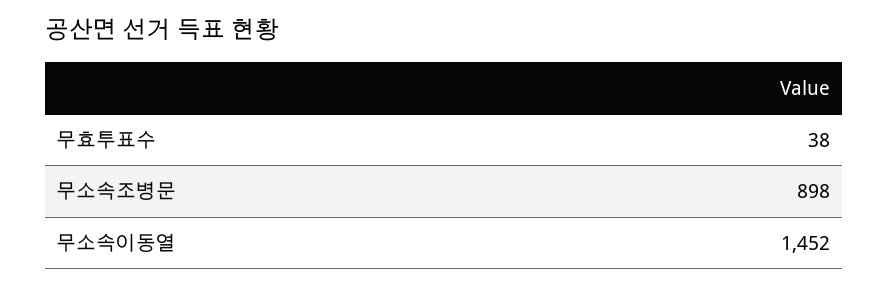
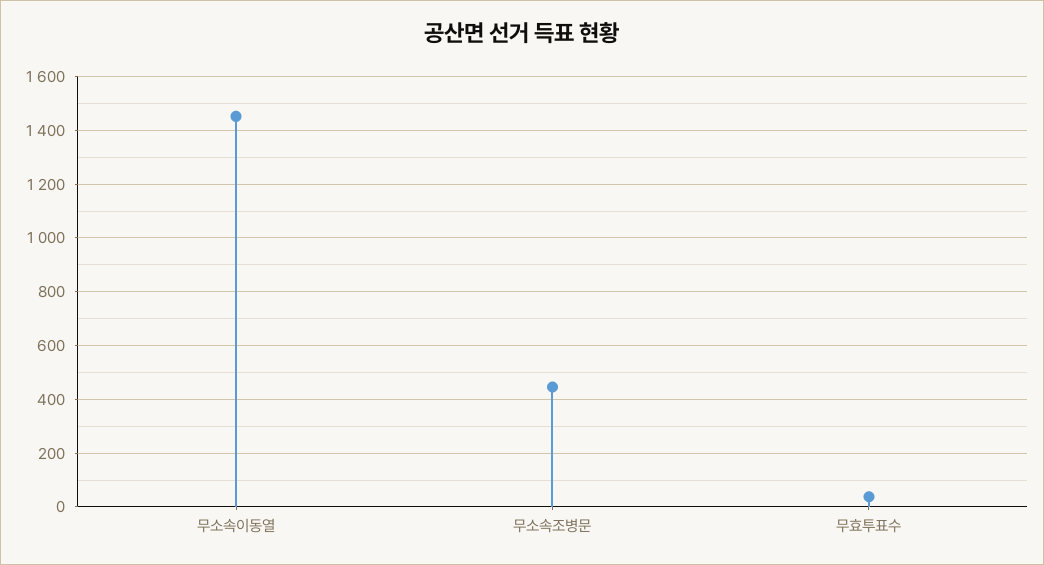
  {
    "무효투표수": 38,
-   "무소속조병문": 898,
+   "무소속조병문": 450,
    "무소속이동열": 1452
  }

